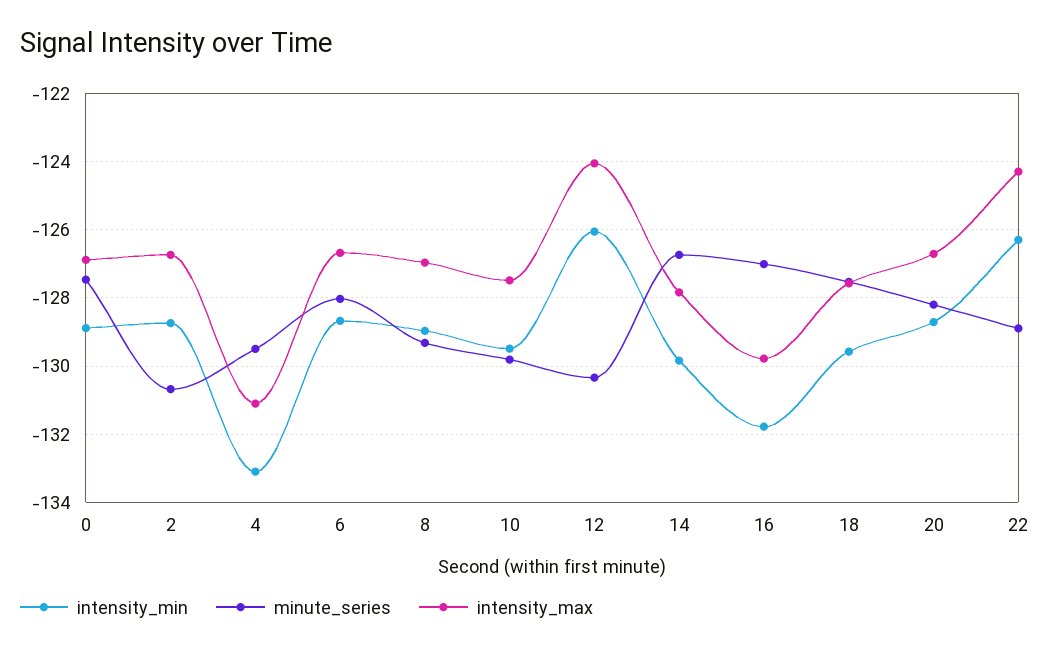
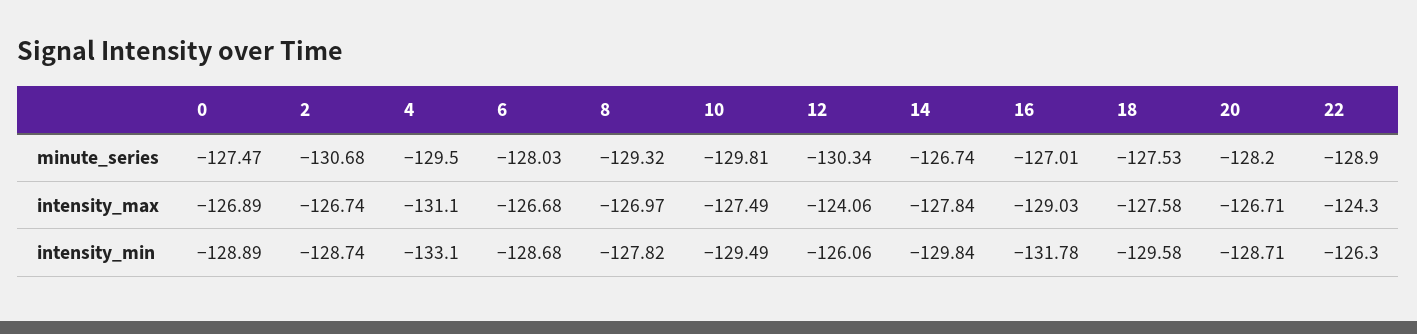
  {
    "intensity_min": {
      "0": -128.89,
      "2": -128.74,
      "4": -133.1,
      "6": -128.68,
-     "8": -129,
+     "8": -127.82,
      "10": -129.49,
      "12": -126.06,
      "14": -129.84,
      "16": -131.78,
      "18": -129.58,
      "20": -128.71,
      "22": -126.3
    },
    "minute_series": {
      "0": -127.47,
      "2": -130.68,
      "4": -129.5,
      "6": -128.03,
      "8": -129.32,
      "10": -129.81,
      "12": -130.34,
      "14": -126.74,
      "16": -127.01,
      "18": -127.53,
      "20": -128.2,
      "22": -128.9
    },
    "intensity_max": {
      "0": -126.89,
      "2": -126.74,
      "4": -131.1,
      "6": -126.68,
      "8": -126.97,
      "10": -127.49,
      "12": -124.06,
      "14": -127.84,
-     "16": -129.8,
+     "16": -129.03,
      "18": -127.58,
      "20": -126.71,
      "22": -124.3
    }
  }

